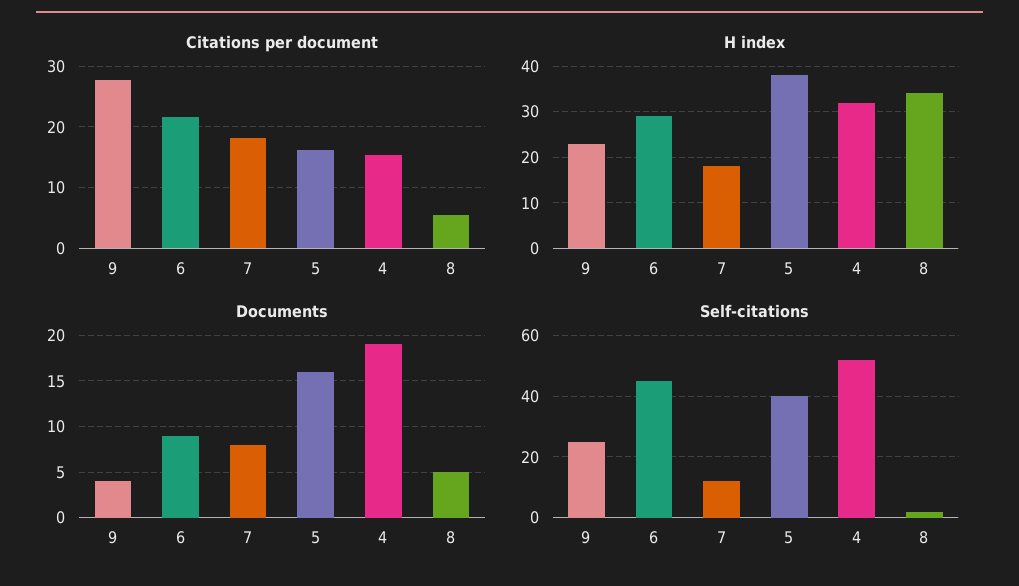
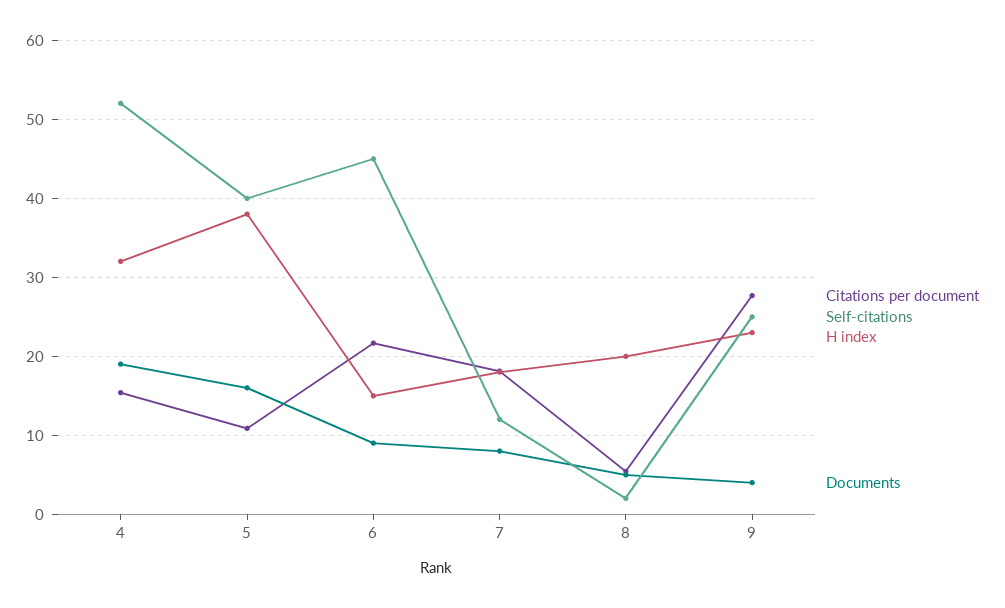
  {
    "Citations per document": {
      "9": 28,
      "6": 22,
      "7": 18,
-     "5": 16,
+     "5": 11,
      "4": 15,
      "8": 5
    },
    "H index": {
      "9": 23,
-     "6": 30,
+     "6": 15,
      "7": 18,
      "5": 38,
      "4": 32,
-     "8": 35
+     "8": 20
    },
    "Documents": {
      "9": 4,
      "6": 9,
      "7": 8,
      "5": 16,
      "4": 19,
      "8": 5
    },
    "Self-citations": {
      "9": 25,
      "6": 45,
      "7": 12,
      "5": 40,
      "4": 52,
      "8": 2
    }
  }

